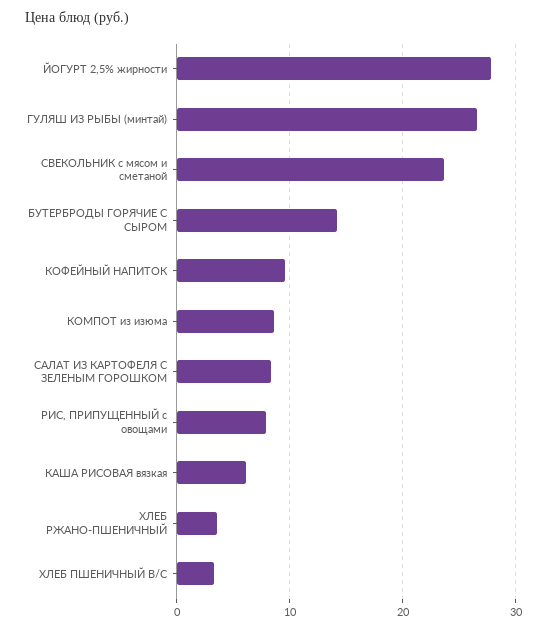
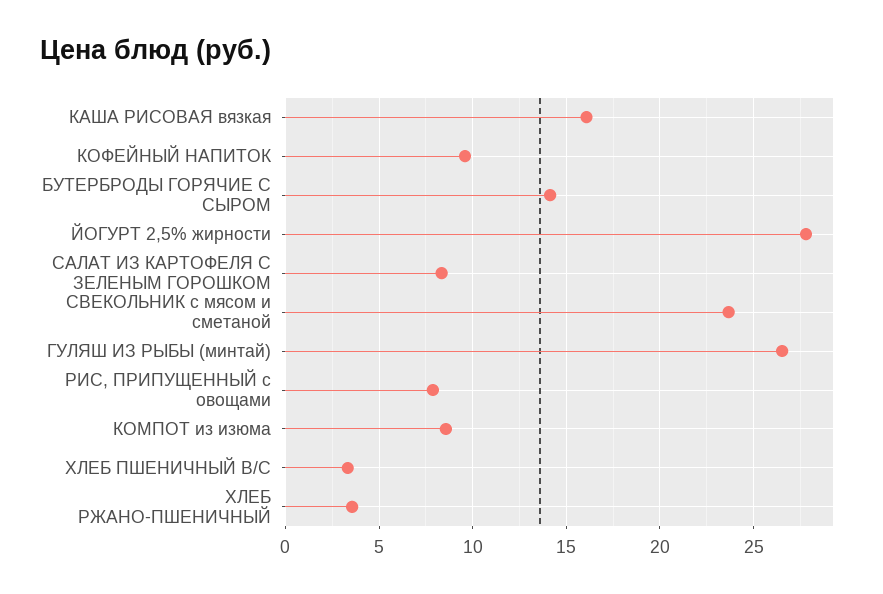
  {
    "ЙОГУРТ 2,5% жирности": 28,
    "ГУЛЯШ ИЗ РЫБЫ (минтай)": 26.5,
    "СВЕКОЛЬНИК с мясом и сметаной": 23.5,
    "БУТЕРБРОДЫ ГОРЯЧИЕ С СЫРОМ": 14,
    "КОФЕЙНЫЙ НАПИТОК": 9.5,
    "КОМПОТ из изюма": 8.5,
    "САЛАТ ИЗ КАРТОФЕЛЯ С ЗЕЛЕНЫМ ГОРОШКОМ": 8.5,
    "РИС, ПРИПУЩЕННЫЙ с овощами": 8,
-   "КАША РИСОВАЯ вязкая": 6,
+   "КАША РИСОВАЯ вязкая": 16,
    "ХЛЕБ РЖАНО-ПШЕНИЧНЫЙ": 3.5,
    "ХЛЕБ ПШЕНИЧНЫЙ В/С": 3.5
  }

